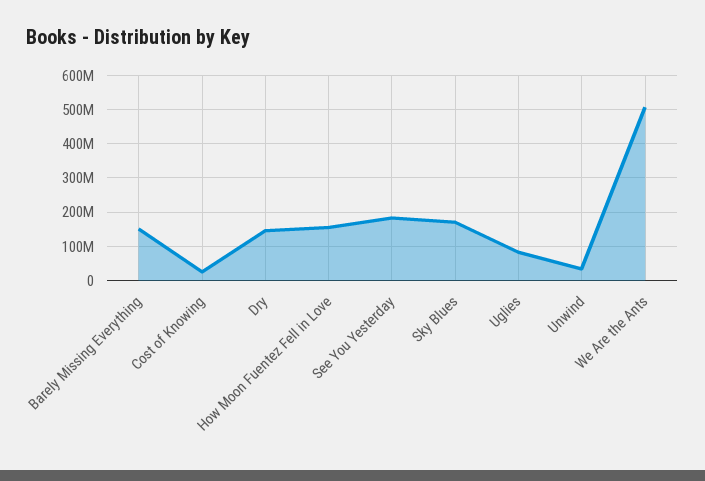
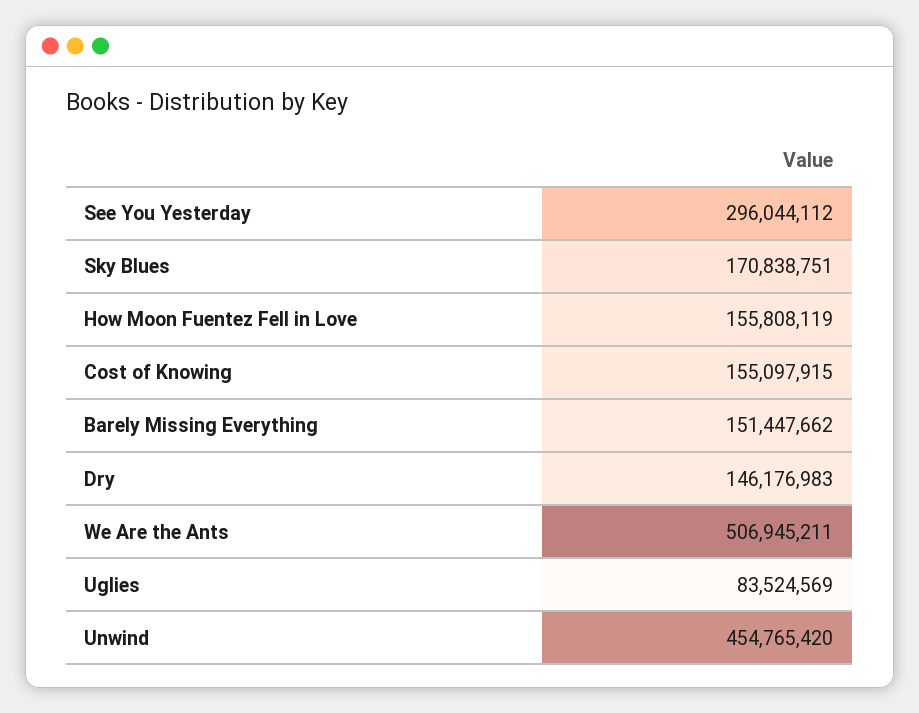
  {
    "Barely Missing Everything": 151447662,
-   "Cost of Knowing": 20000000,
+   "Cost of Knowing": 155097915,
    "Dry": 146176983,
    "How Moon Fuentez Fell in Love": 155808119,
-   "See You Yesterday": 180000000,
+   "See You Yesterday": 296044112,
    "Sky Blues": 170838751,
    "Uglies": 83524569,
-   "Unwind": 40000000,
+   "Unwind": 454765420,
    "We Are the Ants": 506945211
  }

